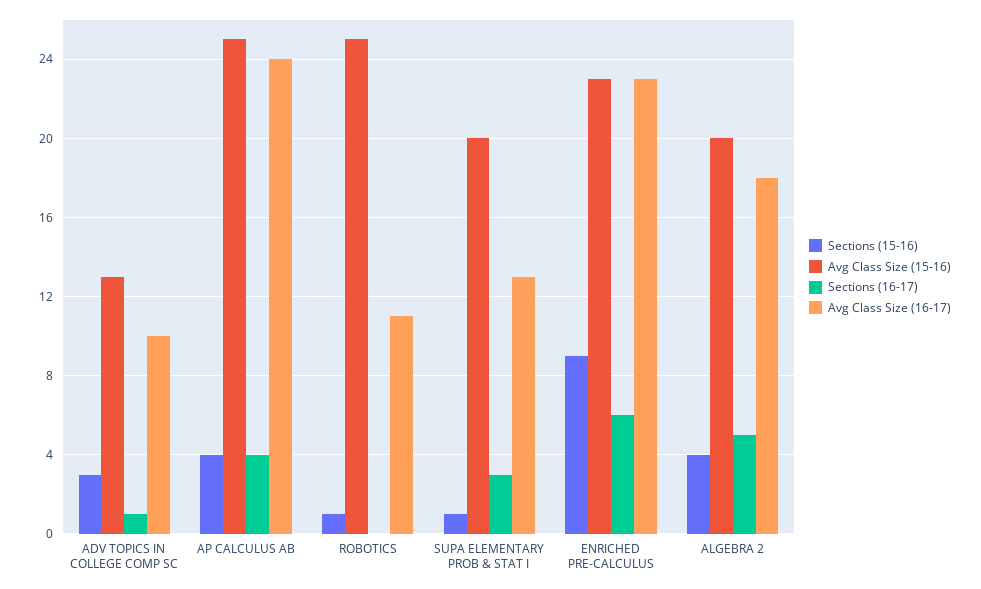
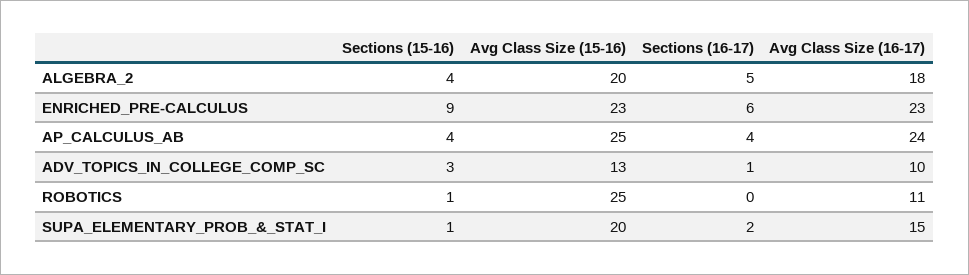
  {
    "Sections (15-16)": {
      "ADV TOPICS IN COLLEGE COMP SC": 3,
      "AP CALCULUS AB": 4,
      "ROBOTICS": 1,
      "SUPA ELEMENTARY PROB & STAT I": 1,
      "ENRICHED PRE-CALCULUS": 9,
      "ALGEBRA 2": 4
    },
    "Avg Class Size (15-16)": {
      "ADV TOPICS IN COLLEGE COMP SC": 13,
      "AP CALCULUS AB": 25,
      "ROBOTICS": 25,
      "SUPA ELEMENTARY PROB & STAT I": 20,
      "ENRICHED PRE-CALCULUS": 23,
      "ALGEBRA 2": 20
    },
    "Sections (16-17)": {
      "ADV TOPICS IN COLLEGE COMP SC": 1,
      "AP CALCULUS AB": 4,
      "ROBOTICS": 0,
-     "SUPA ELEMENTARY PROB & STAT I": 3,
+     "SUPA ELEMENTARY PROB & STAT I": 2,
      "ENRICHED PRE-CALCULUS": 6,
      "ALGEBRA 2": 5
    },
    "Avg Class Size (16-17)": {
      "ADV TOPICS IN COLLEGE COMP SC": 10,
      "AP CALCULUS AB": 24,
      "ROBOTICS": 11,
-     "SUPA ELEMENTARY PROB & STAT I": 13,
+     "SUPA ELEMENTARY PROB & STAT I": 15,
      "ENRICHED PRE-CALCULUS": 23,
      "ALGEBRA 2": 18
    }
  }

